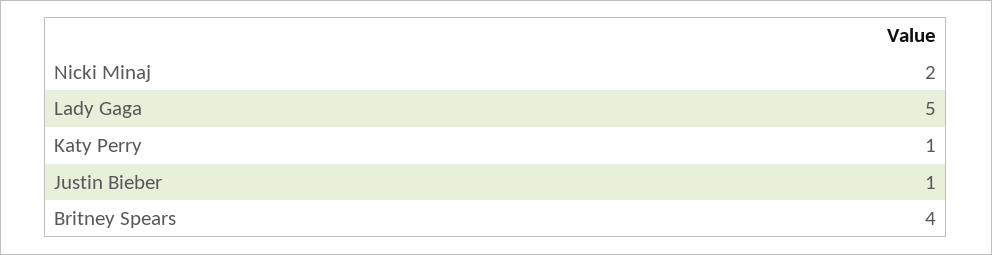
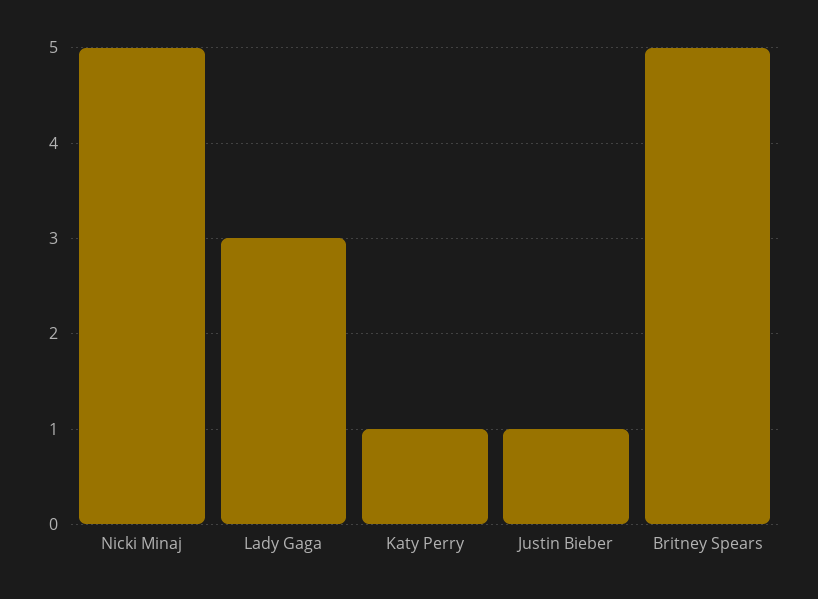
  {
-   "Nicki Minaj": 2,
+   "Nicki Minaj": 5,
-   "Lady Gaga": 5,
+   "Lady Gaga": 3,
    "Katy Perry": 1,
    "Justin Bieber": 1,
-   "Britney Spears": 4
+   "Britney Spears": 5
  }

